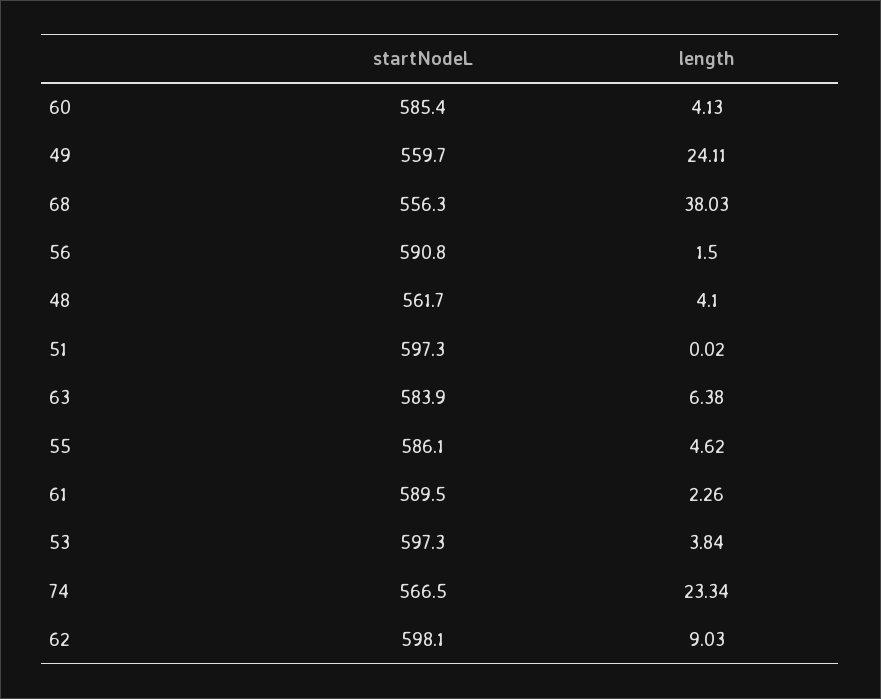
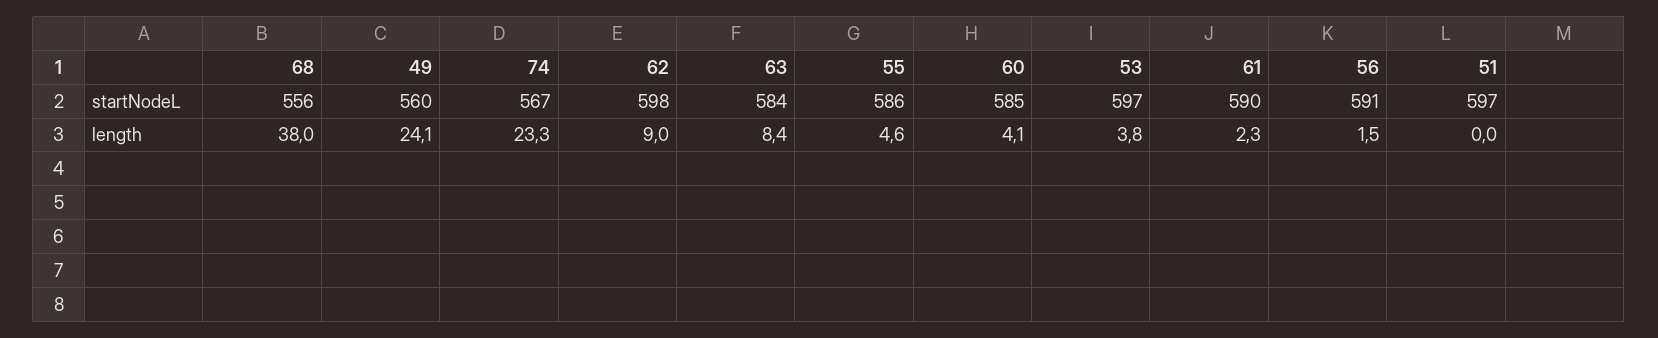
  {
    "startNodeL": {
      "60": 585.4,
      "49": 559.7,
      "68": 556.3,
      "56": 590.8,
-     "48": 561.7,
      "51": 597.3,
      "63": 583.9,
      "55": 586.1,
      "61": 589.5,
      "53": 597.3,
      "74": 566.5,
      "62": 598.1
    },
    "length": {
      "60": 4.13,
      "49": 24.11,
      "68": 38.03,
      "56": 1.5,
-     "48": 4.1,
      "51": 0.02,
-     "63": 6.38,
+     "63": 8.4,
      "55": 4.62,
      "61": 2.26,
      "53": 3.84,
      "74": 23.34,
      "62": 9.03
    }
  }

